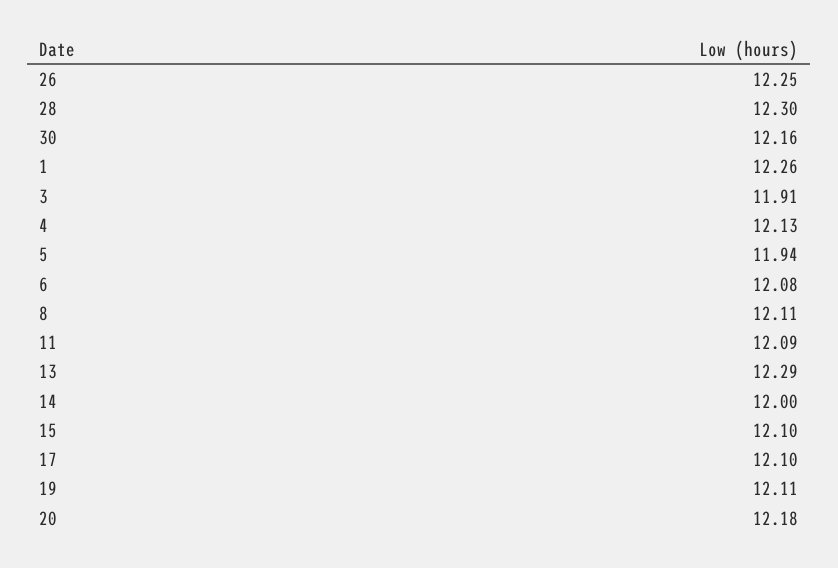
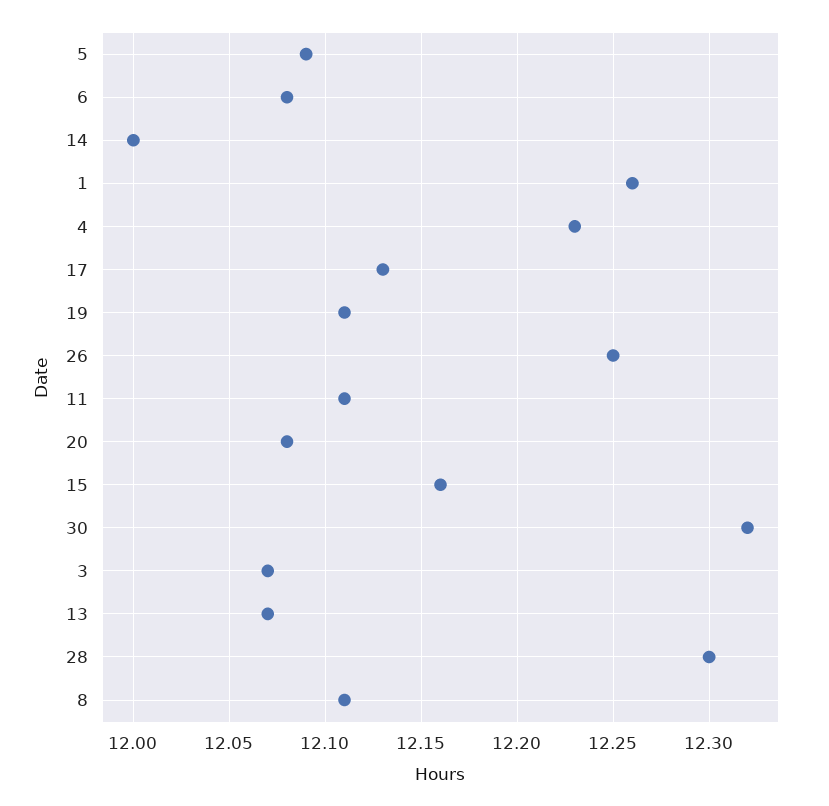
  {
    "26": 12.25,
    "28": 12.3,
-   "30": 12.16,
+   "30": 12.32,
    "1": 12.26,
-   "3": 11.91,
+   "3": 12.07,
-   "4": 12.13,
+   "4": 12.23,
-   "5": 11.94,
+   "5": 12.09,
    "6": 12.08,
    "8": 12.11,
-   "11": 12.09,
+   "11": 12.11,
-   "13": 12.29,
+   "13": 12.07,
    "14": 12,
-   "15": 12.1,
+   "15": 12.16,
-   "17": 12.1,
+   "17": 12.13,
    "19": 12.11,
-   "20": 12.18
+   "20": 12.08
  }

